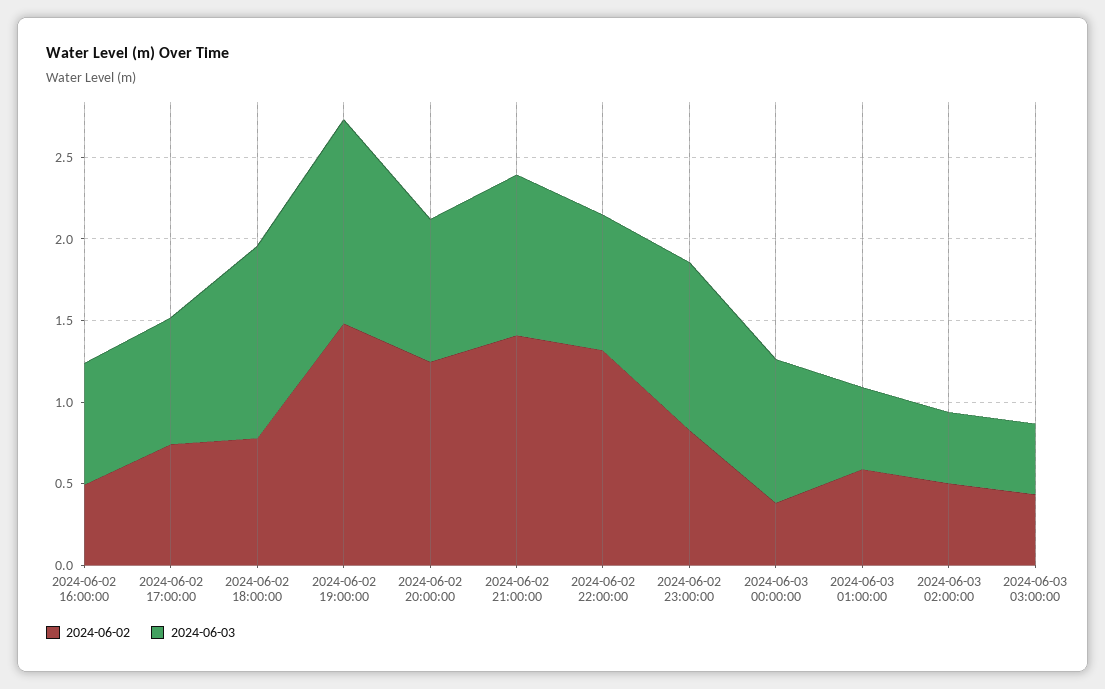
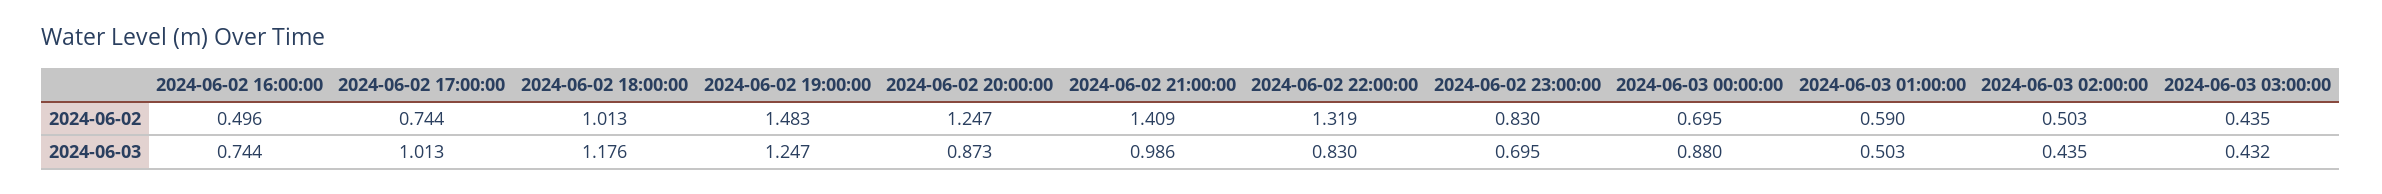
  {
    "2024-06-02": {
      "2024-06-02 16:00:00": 0.496,
      "2024-06-02 17:00:00": 0.744,
-     "2024-06-02 18:00:00": 0.8,
+     "2024-06-02 18:00:00": 1.013,
      "2024-06-02 19:00:00": 1.483,
      "2024-06-02 20:00:00": 1.247,
      "2024-06-02 21:00:00": 1.409,
      "2024-06-02 22:00:00": 1.319,
      "2024-06-02 23:00:00": 0.83,
-     "2024-06-03 00:00:00": 0.4,
+     "2024-06-03 00:00:00": 0.695,
      "2024-06-03 01:00:00": 0.59,
      "2024-06-03 02:00:00": 0.503,
      "2024-06-03 03:00:00": 0.435
    },
    "2024-06-03": {
      "2024-06-02 16:00:00": 0.744,
-     "2024-06-02 17:00:00": 0.8,
+     "2024-06-02 17:00:00": 1.013,
      "2024-06-02 18:00:00": 1.176,
      "2024-06-02 19:00:00": 1.247,
      "2024-06-02 20:00:00": 0.873,
      "2024-06-02 21:00:00": 0.986,
      "2024-06-02 22:00:00": 0.83,
-     "2024-06-02 23:00:00": 1,
+     "2024-06-02 23:00:00": 0.695,
      "2024-06-03 00:00:00": 0.88,
      "2024-06-03 01:00:00": 0.503,
      "2024-06-03 02:00:00": 0.435,
      "2024-06-03 03:00:00": 0.432
    }
  }

